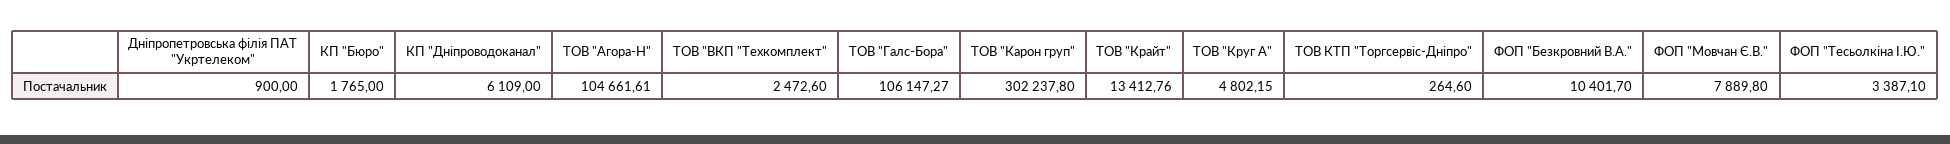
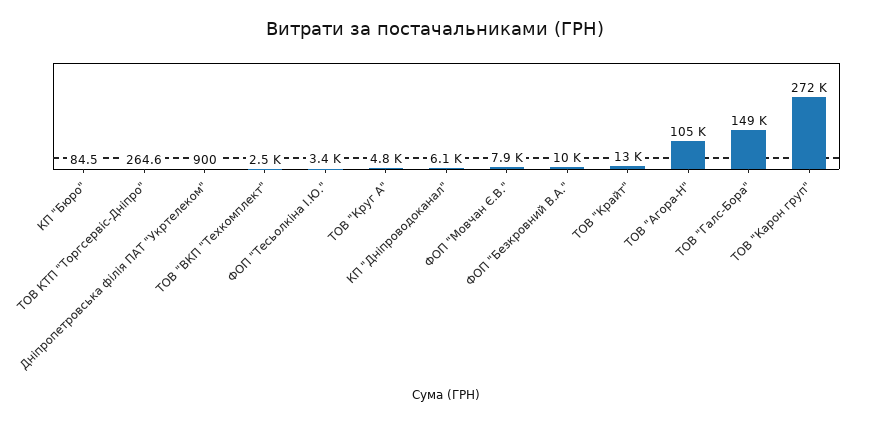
  {
    "Дніпропетровська філія ПАТ \"Укртелеком\"": 900,
-   "КП \"Бюро\"": 1765,
+   "КП \"Бюро\"": 84.5,
    "КП \"Дніпроводоканал\"": 6109,
    "ТОВ \"Агора-Н\"": 104661.61,
    "ТОВ \"ВКП \"Техкомплект\"": 2472.6,
-   "ТОВ \"Галс-Бора\"": 106147.27,
+   "ТОВ \"Галс-Бора\"": 149000,
-   "ТОВ \"Карон груп\"": 302237.8,
+   "ТОВ \"Карон груп\"": 272000,
    "ТОВ \"Крайт\"": 13412.76,
    "ТОВ \"Круг А\"": 4802.15,
    "ТОВ КТП \"Торгсервіс-Дніпро\"": 264.6,
    "ФОП \"Безкровний В.А.\"": 10401.7,
    "ФОП \"Мовчан Є.В.\"": 7889.8,
    "ФОП \"Тесьолкіна І.Ю.\"": 3387.1
  }

